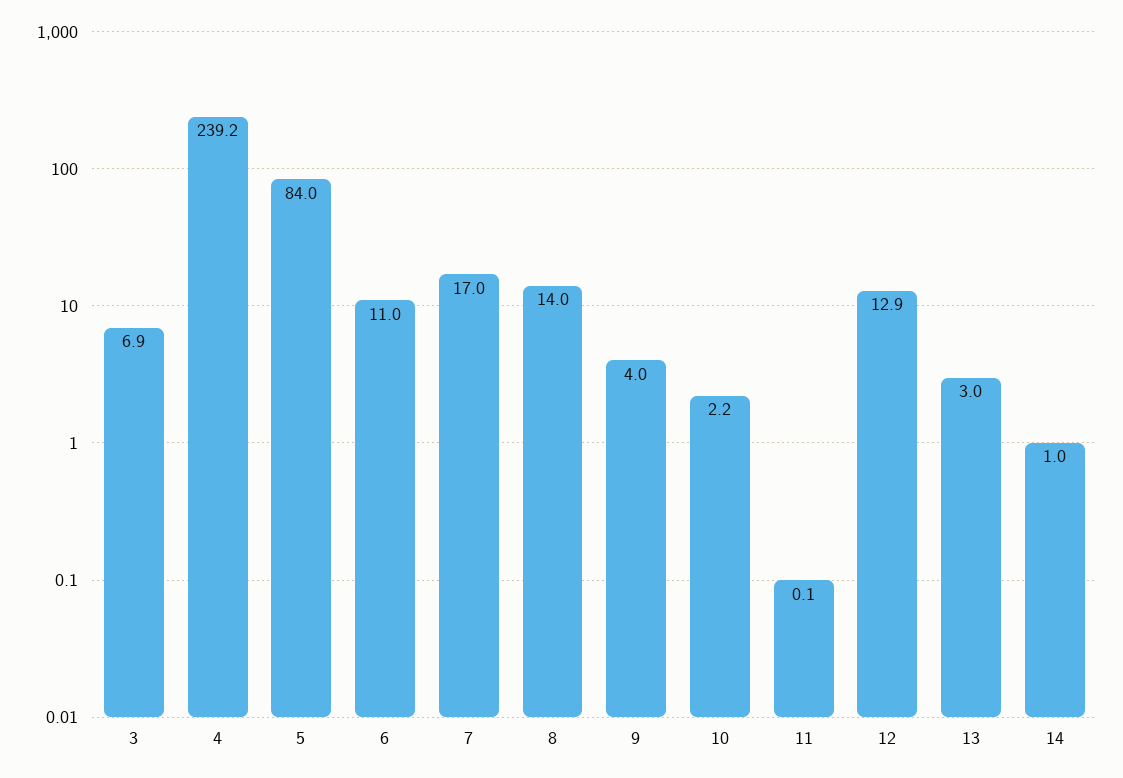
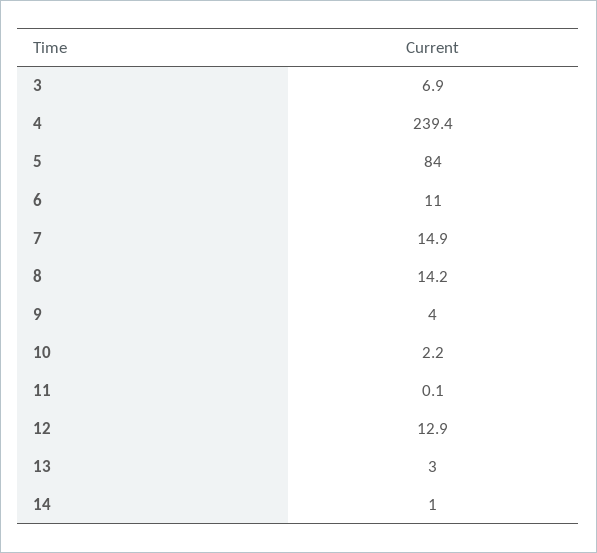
  {
    "3": 6.9,
-   "4": 239.2,
+   "4": 239.4,
    "5": 84,
    "6": 11,
-   "7": 17,
+   "7": 14.9,
-   "8": 14,
+   "8": 14.2,
    "9": 4,
    "10": 2.2,
    "11": 0.1,
    "12": 12.9,
    "13": 3,
    "14": 1
  }

